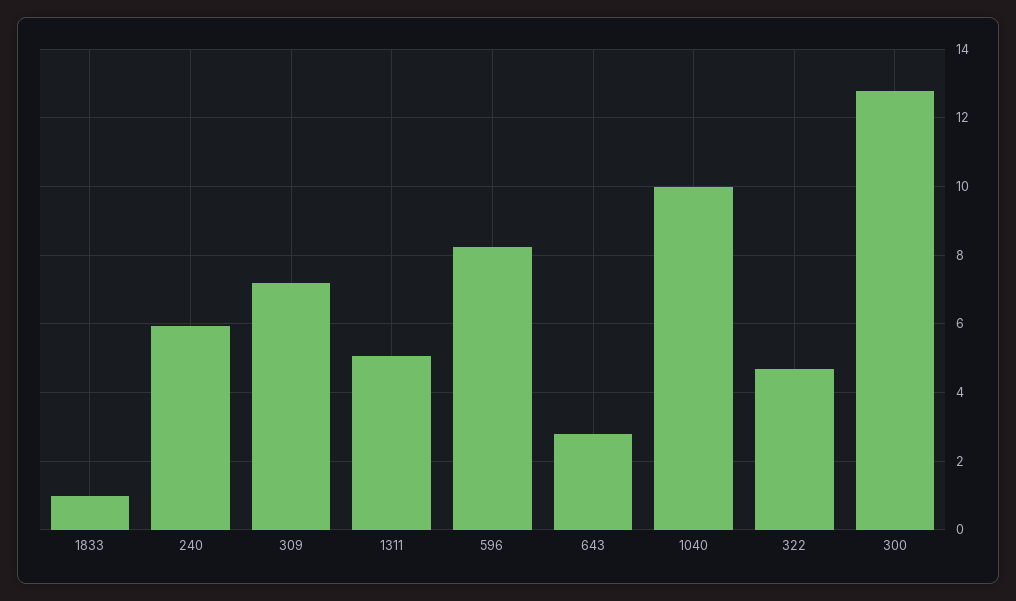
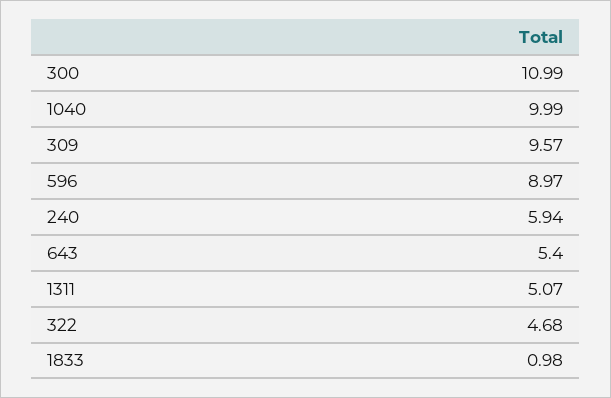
  {
    "1833": 0.98,
    "240": 5.94,
-   "309": 7.2,
+   "309": 9.57,
    "1311": 5.07,
-   "596": 8.2,
+   "596": 8.97,
-   "643": 2.8,
+   "643": 5.4,
    "1040": 9.99,
    "322": 4.68,
-   "300": 12.8
+   "300": 10.99
  }

